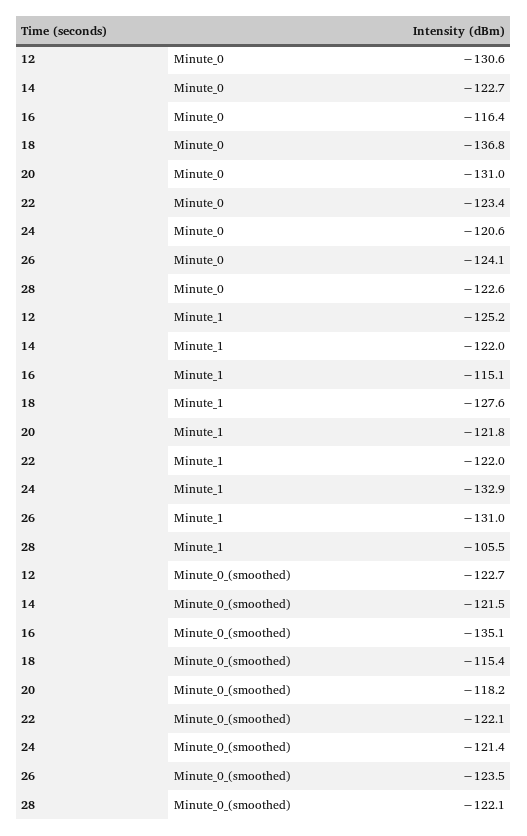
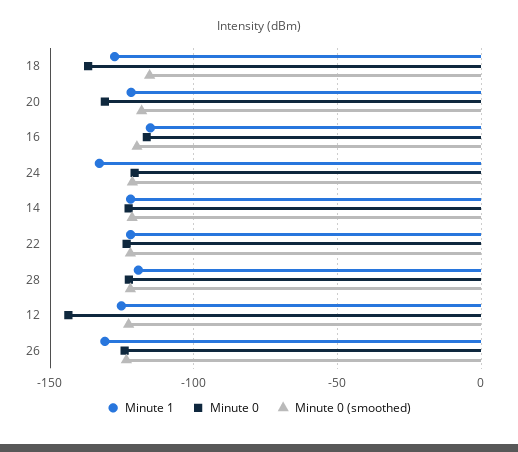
  {
    "Minute_0": {
-     "12": -130.6,
+     "12": -145,
      "14": -122.7,
      "16": -116.4,
      "18": -136.8,
      "20": -131,
      "22": -123.4,
      "24": -120.6,
      "26": -124.1,
      "28": -122.6
    },
    "Minute_1": {
      "12": -125.2,
      "14": -122,
      "16": -115.1,
      "18": -127.6,
      "20": -121.8,
      "22": -122,
      "24": -132.9,
      "26": -131,
-     "28": -105.5
+     "28": -120
    },
    "Minute_0_(smoothed)": {
      "12": -122.7,
      "14": -121.5,
-     "16": -135.1,
+     "16": -120,
      "18": -115.4,
      "20": -118.2,
      "22": -122.1,
      "24": -121.4,
      "26": -123.5,
      "28": -122.1
    }
  }

